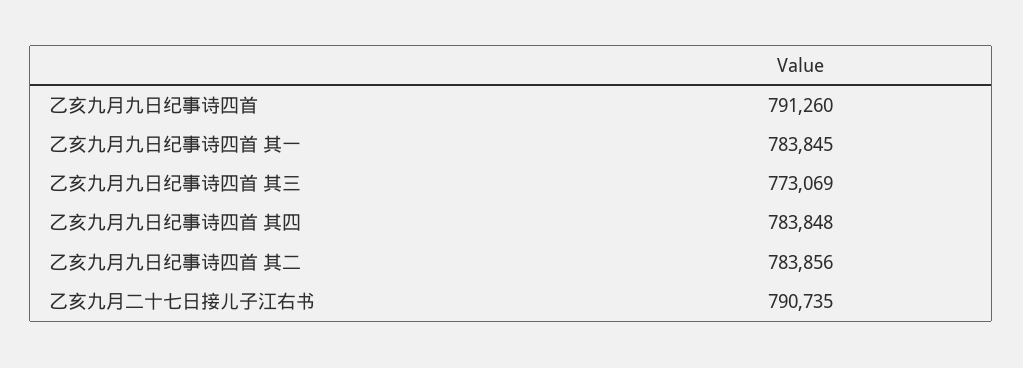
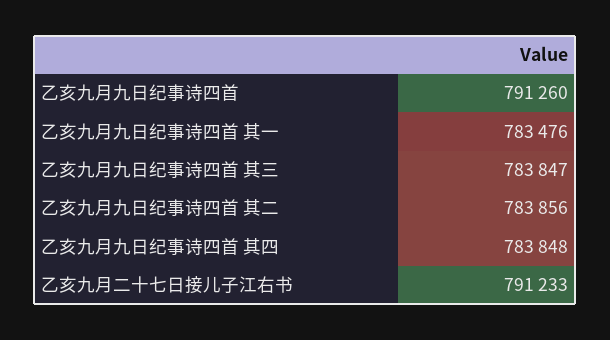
  {
    "乙亥九月九日纪事诗四首": 791260,
-   "乙亥九月九日纪事诗四首 其一": 783845,
+   "乙亥九月九日纪事诗四首 其一": 783476,
-   "乙亥九月九日纪事诗四首 其三": 773069,
+   "乙亥九月九日纪事诗四首 其三": 783847,
    "乙亥九月九日纪事诗四首 其四": 783848,
    "乙亥九月九日纪事诗四首 其二": 783856,
-   "乙亥九月二十七日接儿子江右书": 790735
+   "乙亥九月二十七日接儿子江右书": 791233
  }

